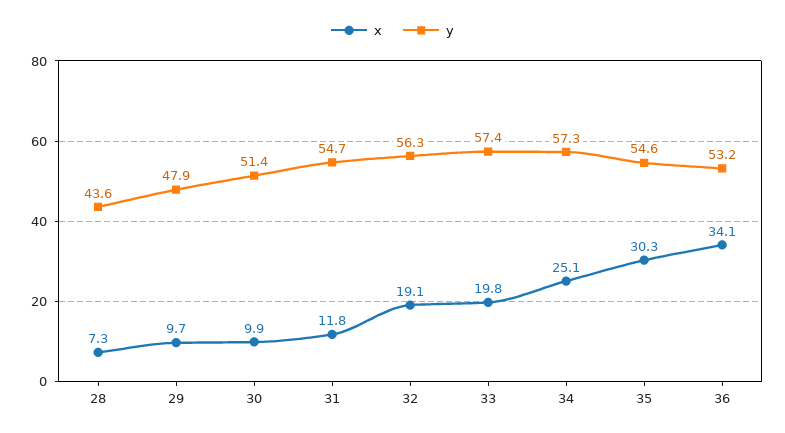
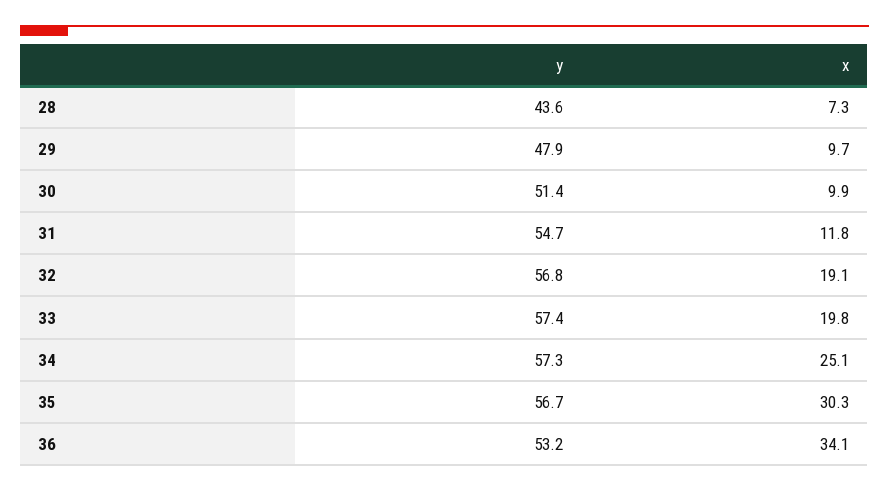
  {
    "x": {
      "28": 7.3,
      "29": 9.7,
      "30": 9.9,
      "31": 11.8,
      "32": 19.1,
      "33": 19.8,
      "34": 25.1,
      "35": 30.3,
      "36": 34.1
    },
    "y": {
      "28": 43.6,
      "29": 47.9,
      "30": 51.4,
      "31": 54.7,
-     "32": 56.3,
+     "32": 56.8,
      "33": 57.4,
      "34": 57.3,
-     "35": 54.6,
+     "35": 56.7,
      "36": 53.2
    }
  }

